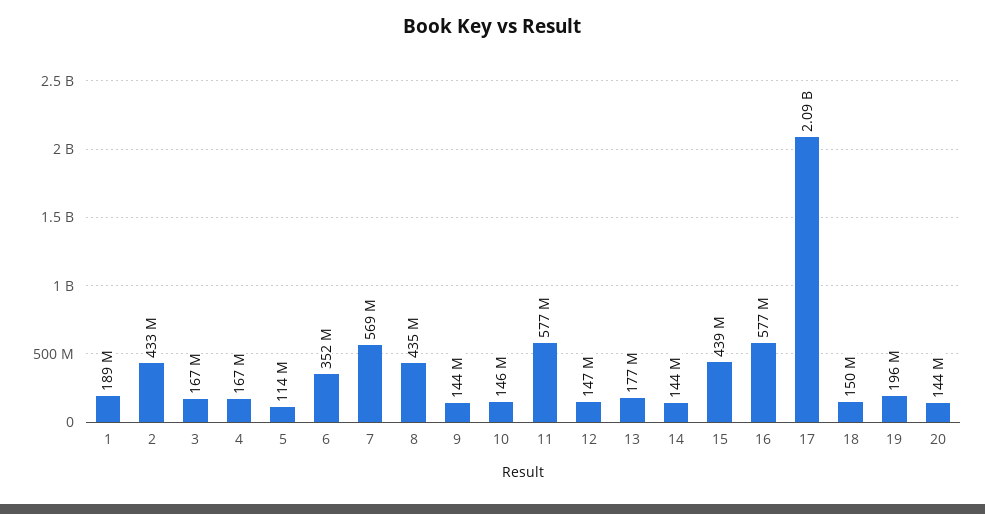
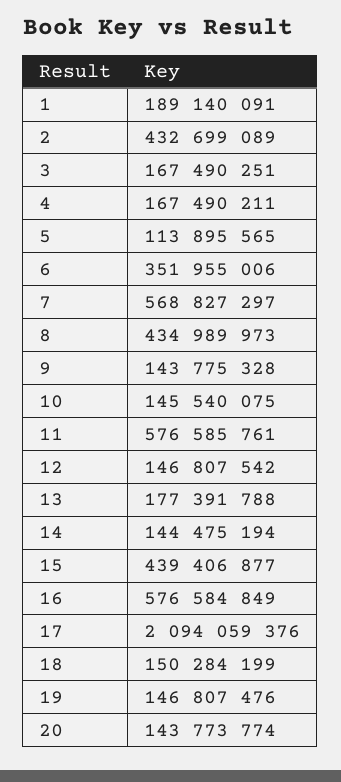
  {
    "1": 189140091,
    "2": 432699089,
    "3": 167490251,
    "4": 167490211,
    "5": 113895565,
    "6": 351955006,
    "7": 568827297,
    "8": 434989973,
    "9": 143775328,
    "10": 145540075,
    "11": 576585761,
    "12": 146807542,
    "13": 177391788,
    "14": 144475194,
    "15": 439406877,
    "16": 576584849,
    "17": 2094059376,
    "18": 150284199,
-   "19": 196000000,
+   "19": 146807476,
    "20": 143773774
  }

